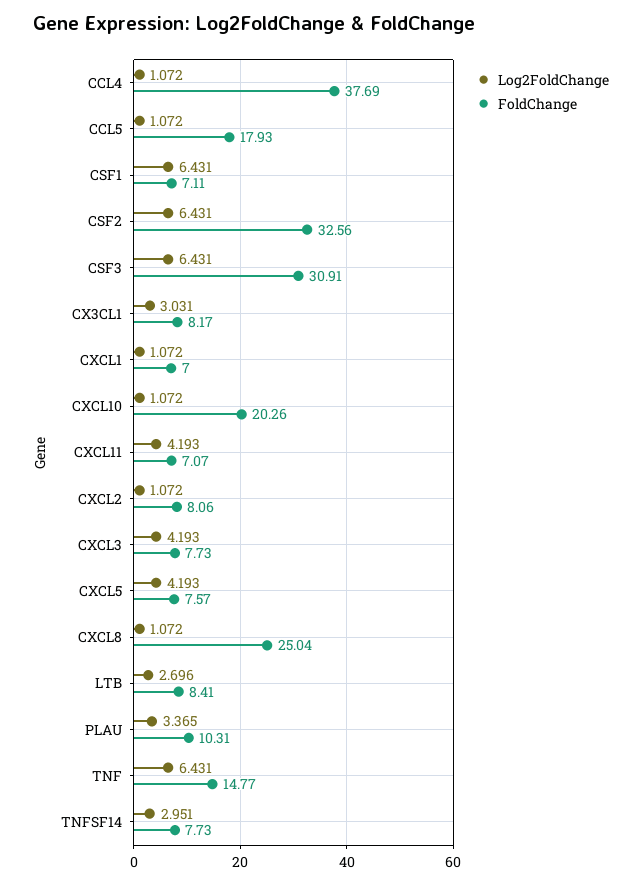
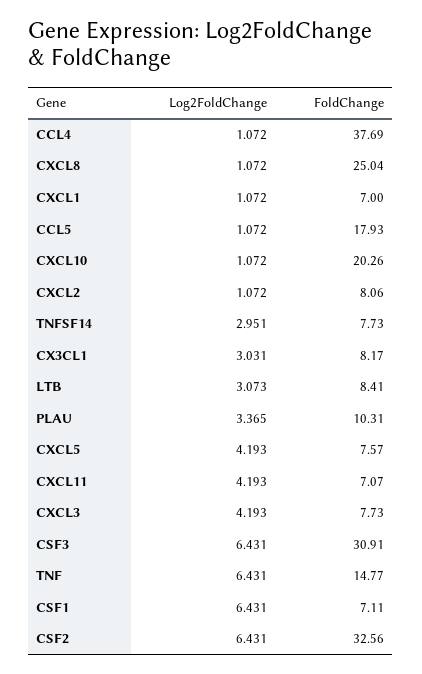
  {
    "Log2FoldChange": {
      "CCL4": 1.072,
      "CCL5": 1.072,
      "CSF1": 6.431,
      "CSF2": 6.431,
      "CSF3": 6.431,
      "CX3CL1": 3.031,
      "CXCL1": 1.072,
      "CXCL10": 1.072,
      "CXCL11": 4.193,
      "CXCL2": 1.072,
      "CXCL3": 4.193,
      "CXCL5": 4.193,
      "CXCL8": 1.072,
-     "LTB": 2.696,
+     "LTB": 3.073,
      "PLAU": 3.365,
      "TNF": 6.431,
      "TNFSF14": 2.951
    },
    "FoldChange": {
      "CCL4": 37.69,
      "CCL5": 17.93,
      "CSF1": 7.11,
      "CSF2": 32.56,
      "CSF3": 30.91,
      "CX3CL1": 8.17,
      "CXCL1": 7,
      "CXCL10": 20.26,
      "CXCL11": 7.07,
      "CXCL2": 8.06,
      "CXCL3": 7.73,
      "CXCL5": 7.57,
      "CXCL8": 25.04,
      "LTB": 8.41,
      "PLAU": 10.31,
      "TNF": 14.77,
      "TNFSF14": 7.73
    }
  }

